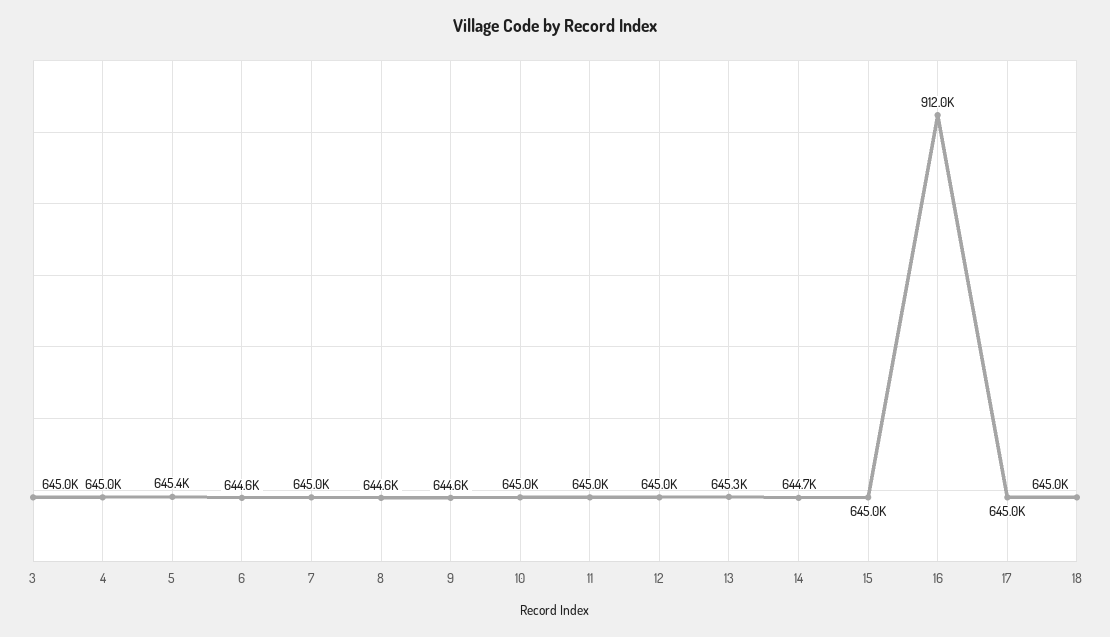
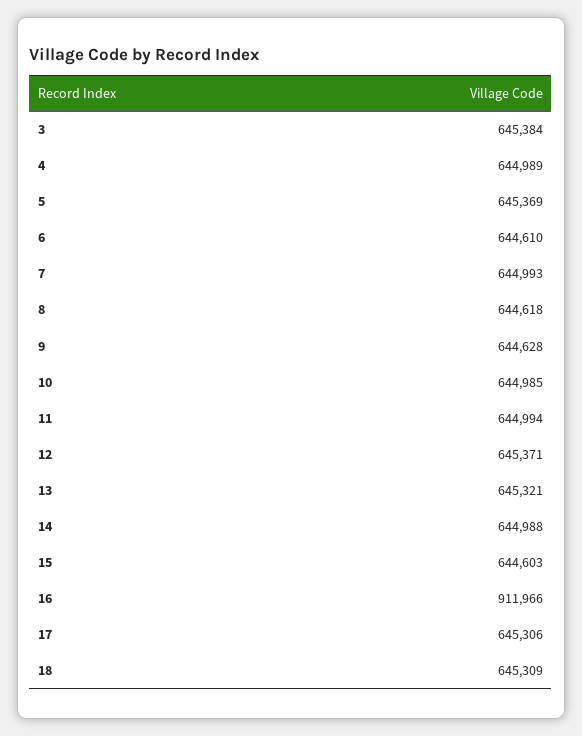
  {
-   "3": 645000,
+   "3": 645384,
    "4": 644989,
    "5": 645369,
    "6": 644610,
    "7": 644993,
    "8": 644618,
    "9": 644628,
    "10": 644985,
    "11": 644994,
-   "12": 645000,
+   "12": 645371,
    "13": 645321,
-   "14": 644700,
+   "14": 644988,
-   "15": 645000,
+   "15": 644603,
    "16": 911966,
-   "17": 645000,
+   "17": 645306,
-   "18": 645000
+   "18": 645309
  }

